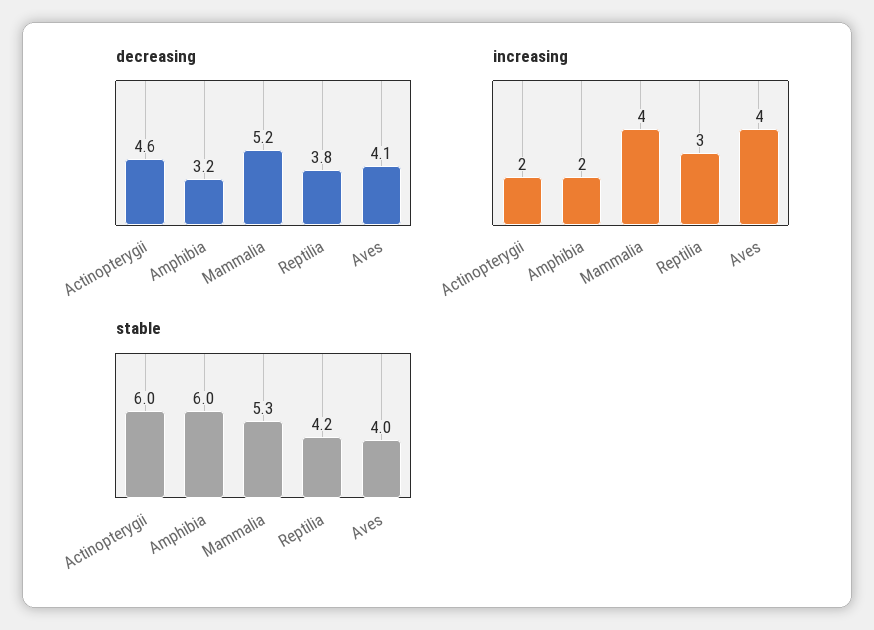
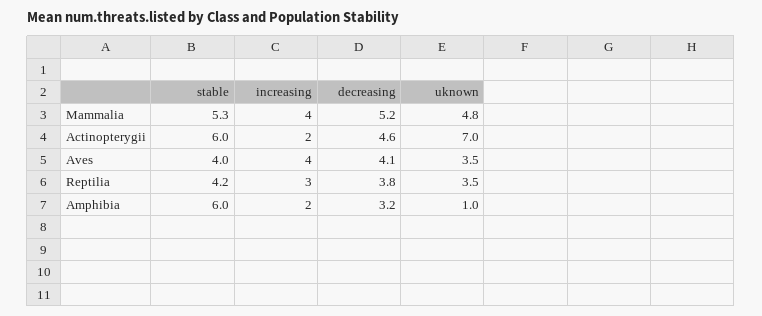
  {
    "decreasing": {
      "Actinopterygii": 4.6,
      "Amphibia": 3.2,
      "Mammalia": 5.2,
      "Reptilia": 3.8,
      "Aves": 4.1
    },
    "increasing": {
      "Actinopterygii": 2,
      "Amphibia": 2,
      "Mammalia": 4,
      "Reptilia": 3,
      "Aves": 4
    },
    "stable": {
      "Actinopterygii": 6,
      "Amphibia": 6,
      "Mammalia": 5.3,
      "Reptilia": 4.2,
      "Aves": 4
-   }
+   },
+   "uknown": {
+     "Mammalia": 4.8,
+     "Actinopterygii": 7,
+     "Aves": 3.5,
+     "Reptilia": 3.5,
+     "Amphibia": 1
+   }
  }

